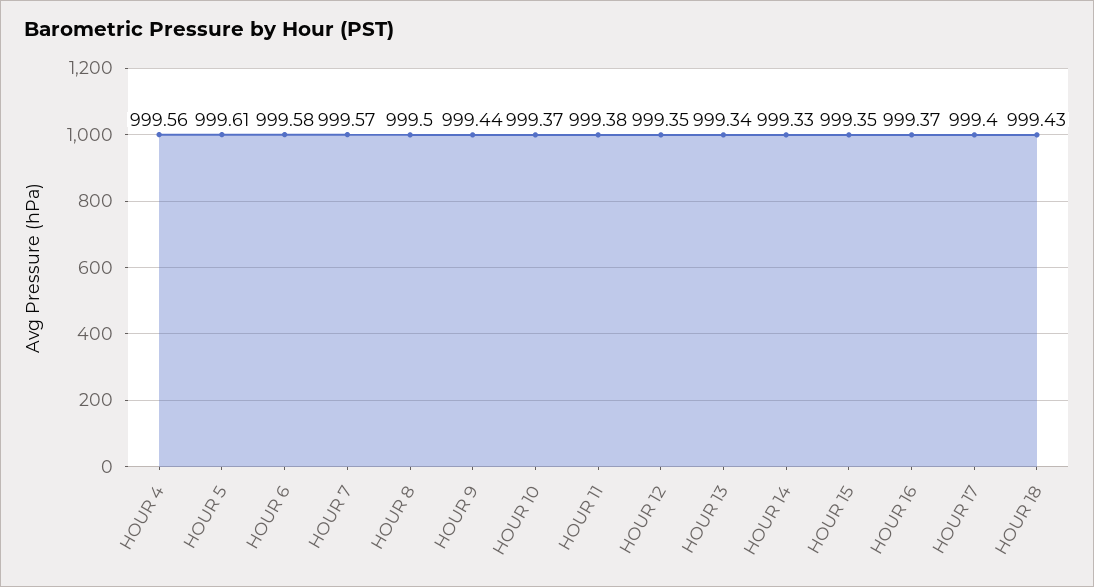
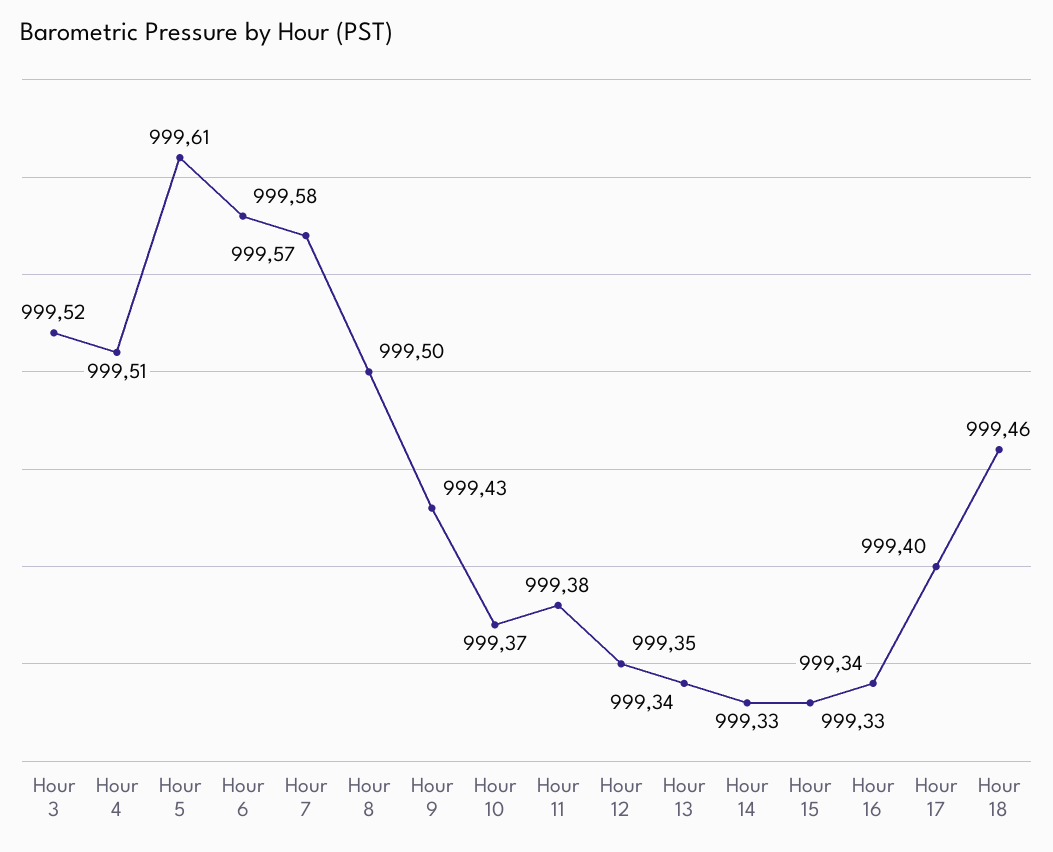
  {
-   "HOUR 4": 999.56,
+   "HOUR 4": 999.51,
    "HOUR 5": 999.61,
    "HOUR 6": 999.58,
    "HOUR 7": 999.57,
    "HOUR 8": 999.5,
-   "HOUR 9": 999.44,
+   "HOUR 9": 999.43,
    "HOUR 10": 999.37,
    "HOUR 11": 999.38,
    "HOUR 12": 999.35,
    "HOUR 13": 999.34,
    "HOUR 14": 999.33,
-   "HOUR 15": 999.35,
+   "HOUR 15": 999.33,
-   "HOUR 16": 999.37,
+   "HOUR 16": 999.34,
    "HOUR 17": 999.4,
-   "HOUR 18": 999.43
+   "HOUR 18": 999.46,
+   "Hour 3": 999.52
  }

